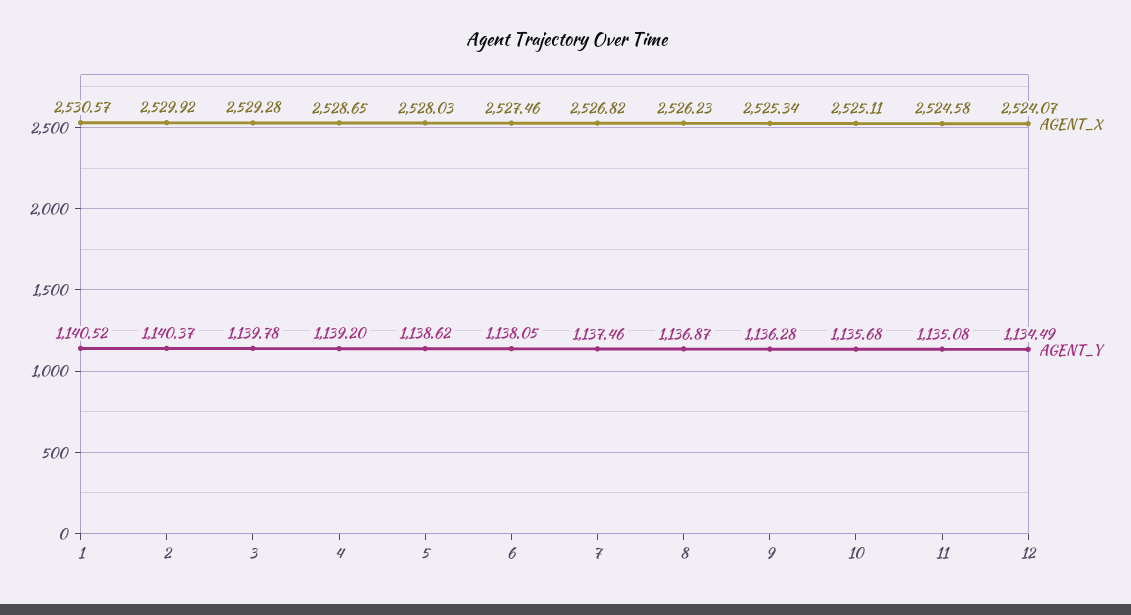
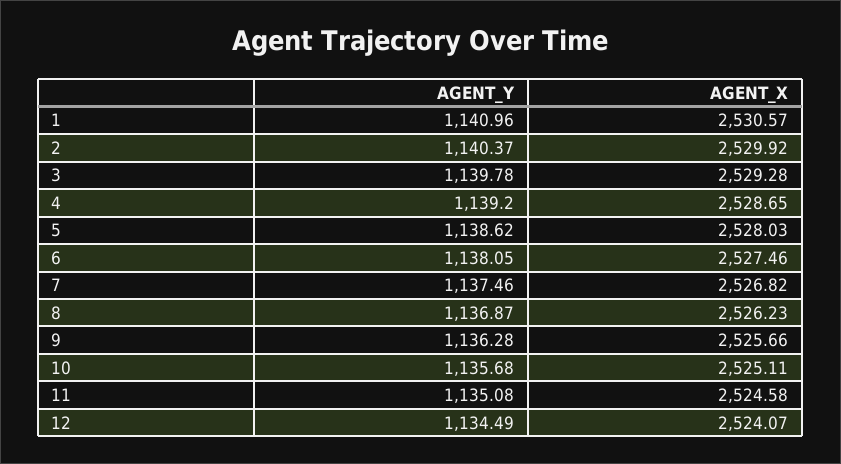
  {
    "AGENT_X": {
      "1": 2530.57,
      "2": 2529.92,
      "3": 2529.28,
      "4": 2528.65,
      "5": 2528.03,
      "6": 2527.46,
      "7": 2526.82,
      "8": 2526.23,
-     "9": 2525.34,
+     "9": 2525.66,
      "10": 2525.11,
      "11": 2524.58,
      "12": 2524.07
    },
    "AGENT_Y": {
-     "1": 1140.52,
+     "1": 1140.96,
      "2": 1140.37,
      "3": 1139.78,
      "4": 1139.2,
      "5": 1138.62,
      "6": 1138.05,
      "7": 1137.46,
      "8": 1136.87,
      "9": 1136.28,
      "10": 1135.68,
      "11": 1135.08,
      "12": 1134.49
    }
  }

